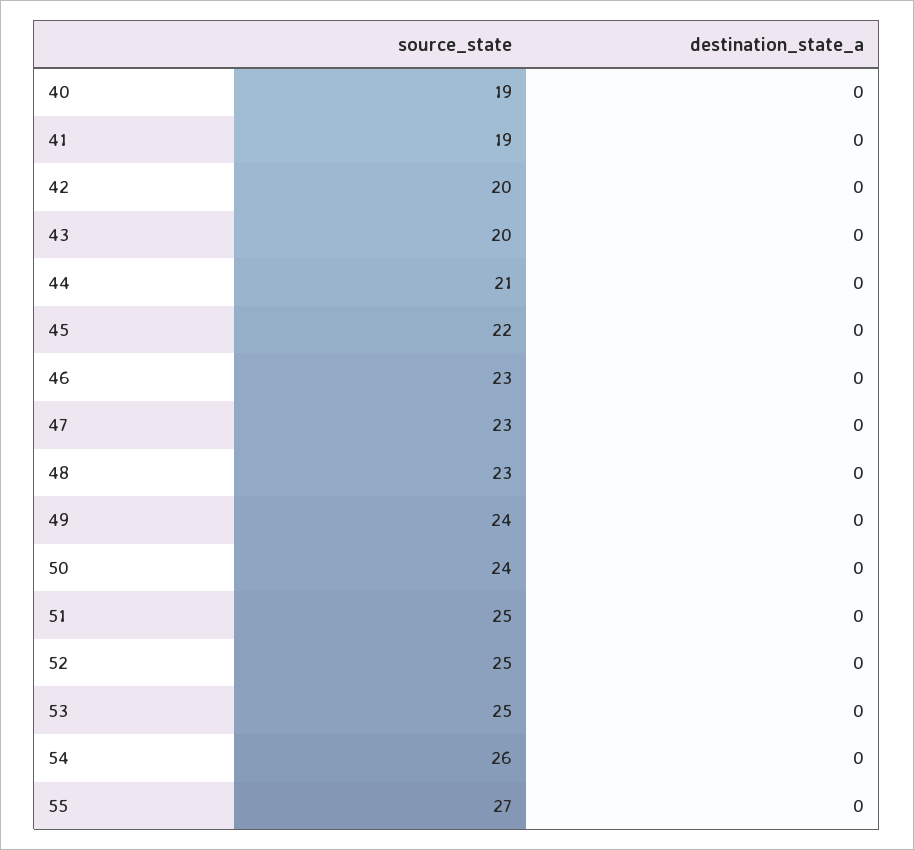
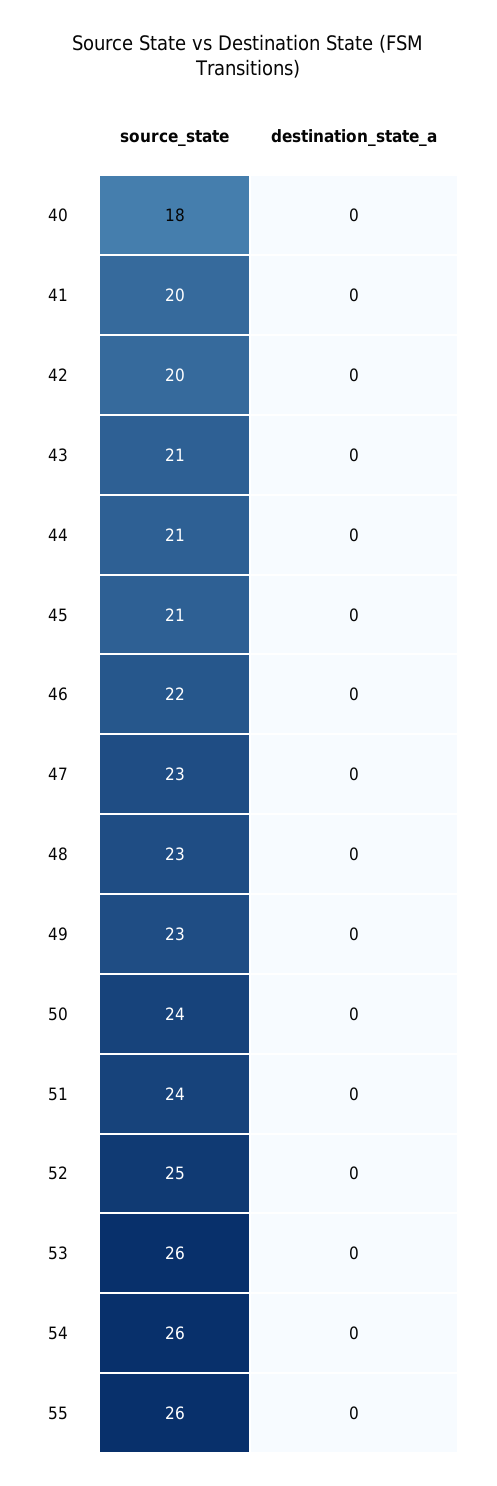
  {
    "source_state": {
-     "40": 19,
+     "40": 18,
-     "41": 19,
+     "41": 20,
      "42": 20,
-     "43": 20,
+     "43": 21,
      "44": 21,
-     "45": 22,
+     "45": 21,
-     "46": 23,
+     "46": 22,
      "47": 23,
      "48": 23,
-     "49": 24,
+     "49": 23,
      "50": 24,
-     "51": 25,
+     "51": 24,
      "52": 25,
-     "53": 25,
+     "53": 26,
      "54": 26,
-     "55": 27
+     "55": 26
    },
    "destination_state_a": {
      "40": 0,
      "41": 0,
      "42": 0,
      "43": 0,
      "44": 0,
      "45": 0,
      "46": 0,
      "47": 0,
      "48": 0,
      "49": 0,
      "50": 0,
      "51": 0,
      "52": 0,
      "53": 0,
      "54": 0,
      "55": 0
    }
  }

